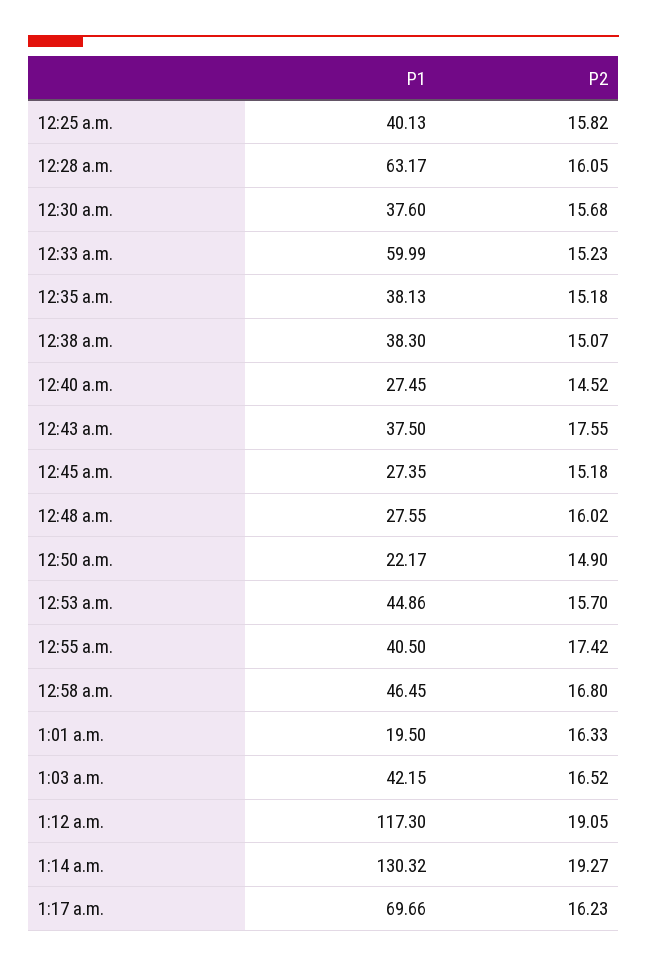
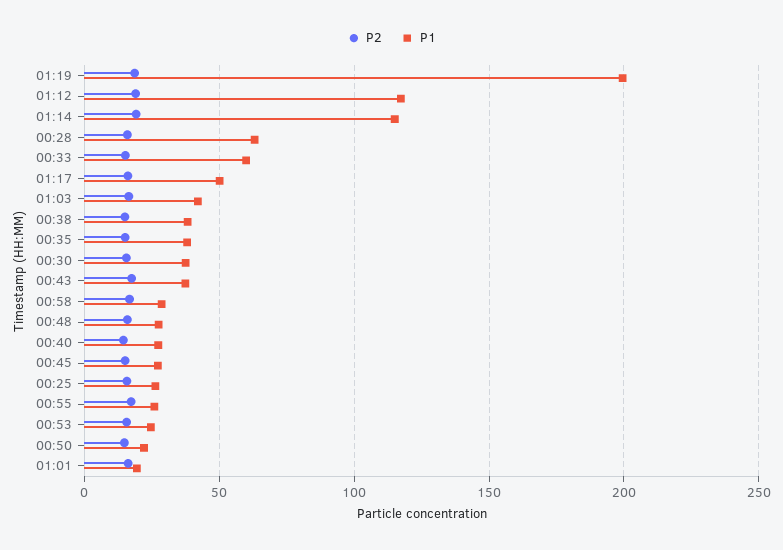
  {
    "P1": {
-     "12:25 a.m.": 40.13,
+     "12:25 a.m.": 25,
      "12:28 a.m.": 63.17,
      "12:30 a.m.": 37.6,
      "12:33 a.m.": 59.99,
      "12:35 a.m.": 38.13,
      "12:38 a.m.": 38.3,
      "12:40 a.m.": 27.45,
      "12:43 a.m.": 37.5,
      "12:45 a.m.": 27.35,
      "12:48 a.m.": 27.55,
      "12:50 a.m.": 22.17,
-     "12:53 a.m.": 44.86,
+     "12:53 a.m.": 25,
-     "12:55 a.m.": 40.5,
+     "12:55 a.m.": 25,
-     "12:58 a.m.": 46.45,
+     "12:58 a.m.": 30,
      "1:01 a.m.": 19.5,
      "1:03 a.m.": 42.15,
      "1:12 a.m.": 117.3,
-     "1:14 a.m.": 130.32,
+     "1:14 a.m.": 115,
-     "1:17 a.m.": 69.66
+     "1:17 a.m.": 50,
+     "01:19": 200
    },
    "P2": {
      "12:25 a.m.": 15.82,
      "12:28 a.m.": 16.05,
      "12:30 a.m.": 15.68,
      "12:33 a.m.": 15.23,
      "12:35 a.m.": 15.18,
      "12:38 a.m.": 15.07,
      "12:40 a.m.": 14.52,
      "12:43 a.m.": 17.55,
      "12:45 a.m.": 15.18,
      "12:48 a.m.": 16.02,
      "12:50 a.m.": 14.9,
      "12:53 a.m.": 15.7,
      "12:55 a.m.": 17.42,
      "12:58 a.m.": 16.8,
      "1:01 a.m.": 16.33,
      "1:03 a.m.": 16.52,
      "1:12 a.m.": 19.05,
      "1:14 a.m.": 19.27,
-     "1:17 a.m.": 16.23
+     "1:17 a.m.": 16.23,
+     "01:19": 20
    }
  }

